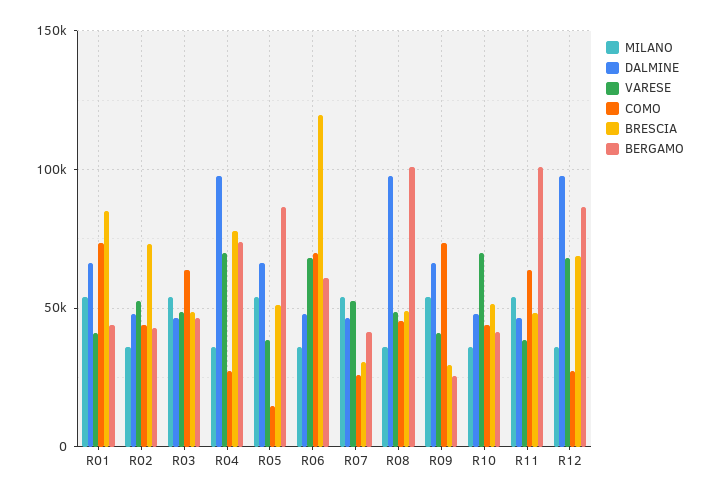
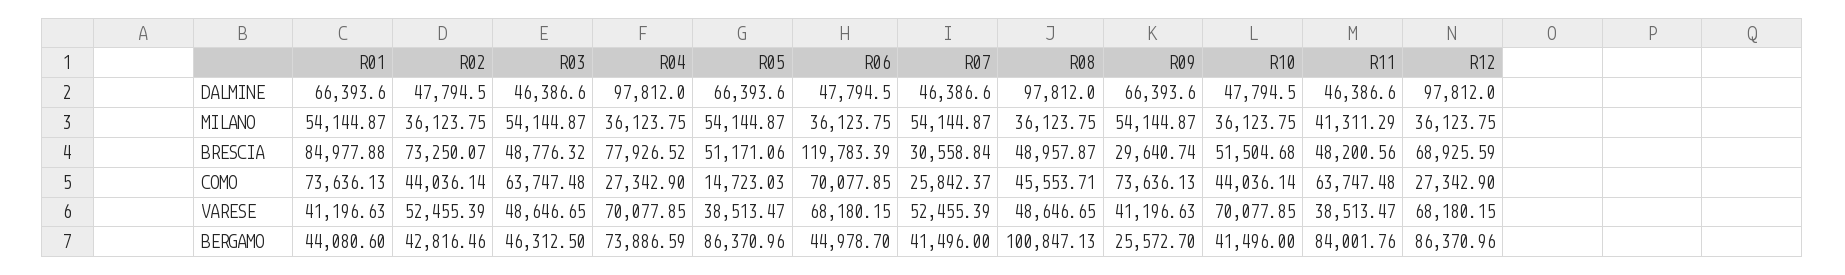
  {
    "MILANO": {
      "R01": 54144.87,
      "R02": 36123.75,
      "R03": 54144.87,
      "R04": 36123.75,
      "R05": 54144.87,
      "R06": 36123.75,
      "R07": 54144.87,
      "R08": 36123.75,
      "R09": 54144.87,
      "R10": 36123.75,
-     "R11": 55000,
+     "R11": 41311.29,
      "R12": 36123.75
    },
    "DALMINE": {
      "R01": 66393.6,
      "R02": 47794.5,
      "R03": 46386.6,
      "R04": 97812,
      "R05": 66393.6,
      "R06": 47794.5,
      "R07": 46386.6,
      "R08": 97812,
      "R09": 66393.6,
      "R10": 47794.5,
      "R11": 46386.6,
      "R12": 97812
    },
    "VARESE": {
      "R01": 41196.63,
      "R02": 52455.39,
      "R03": 48646.65,
      "R04": 70077.85,
      "R05": 38513.47,
      "R06": 68180.15,
      "R07": 52455.39,
      "R08": 48646.65,
      "R09": 41196.63,
      "R10": 70077.85,
      "R11": 38513.47,
      "R12": 68180.15
    },
    "COMO": {
      "R01": 73636.13,
      "R02": 44036.14,
      "R03": 63747.48,
      "R04": 27342.9,
      "R05": 14723.03,
      "R06": 70077.85,
      "R07": 25842.37,
      "R08": 45553.71,
      "R09": 73636.13,
      "R10": 44036.14,
      "R11": 63747.48,
      "R12": 27342.9
    },
    "BRESCIA": {
      "R01": 84977.88,
      "R02": 73250.07,
      "R03": 48776.32,
      "R04": 77926.52,
      "R05": 51171.06,
      "R06": 119783.39,
      "R07": 30558.84,
      "R08": 48957.87,
      "R09": 29640.74,
      "R10": 51504.68,
      "R11": 48200.56,
      "R12": 68925.59
    },
    "BERGAMO": {
      "R01": 44080.6,
      "R02": 42816.46,
      "R03": 46312.5,
      "R04": 73886.59,
      "R05": 86370.96,
-     "R06": 60000,
+     "R06": 44978.7,
      "R07": 41496,
      "R08": 100847.13,
      "R09": 25572.7,
      "R10": 41496,
-     "R11": 100000,
+     "R11": 84001.76,
      "R12": 86370.96
    }
  }

